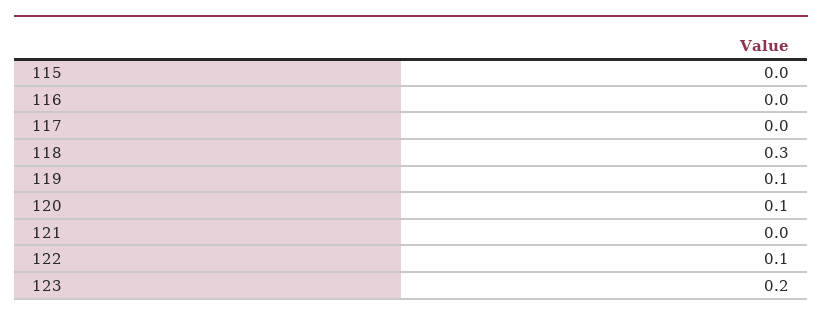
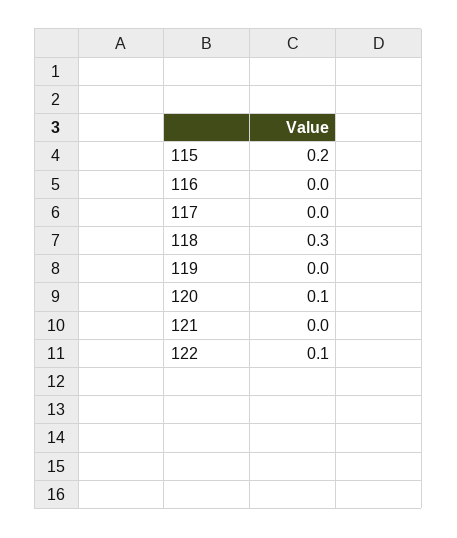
  {
-   "115": 0,
+   "115": 0.2,
    "116": 0,
    "117": 0,
    "118": 0.3,
-   "119": 0.1,
+   "119": 0,
    "120": 0.1,
    "121": 0,
-   "122": 0.1,
+   "122": 0.1
-   "123": 0.2
  }

